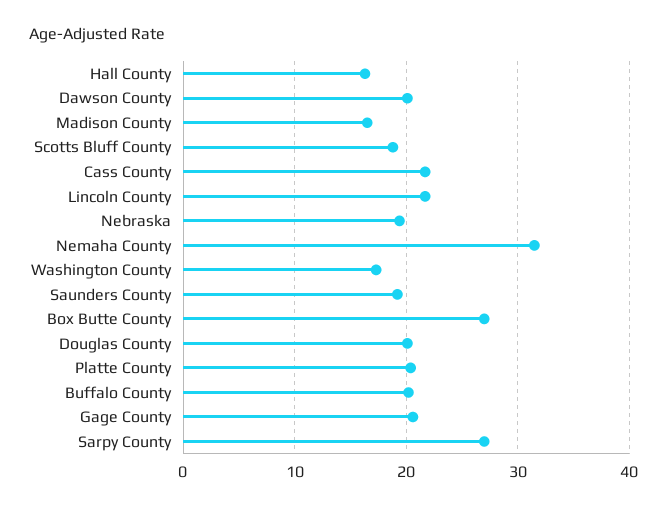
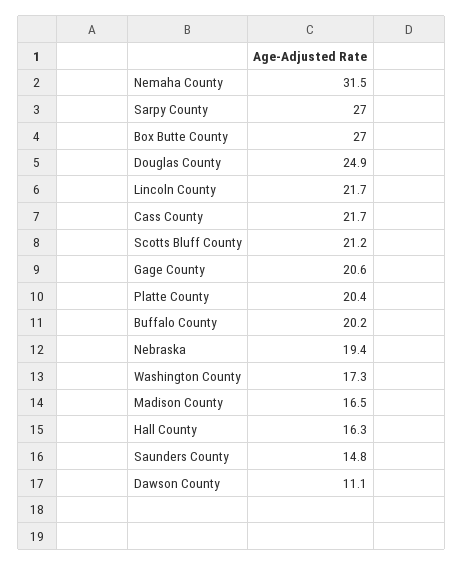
  {
    "Hall County": 16.3,
-   "Dawson County": 20,
+   "Dawson County": 11.1,
    "Madison County": 16.5,
-   "Scotts Bluff County": 19,
+   "Scotts Bluff County": 21.2,
    "Cass County": 21.7,
    "Lincoln County": 21.7,
    "Nebraska": 19.4,
    "Nemaha County": 31.5,
    "Washington County": 17.3,
-   "Saunders County": 19,
+   "Saunders County": 14.8,
    "Box Butte County": 27,
-   "Douglas County": 20,
+   "Douglas County": 24.9,
    "Platte County": 20.4,
    "Buffalo County": 20.2,
    "Gage County": 20.6,
    "Sarpy County": 27
  }

